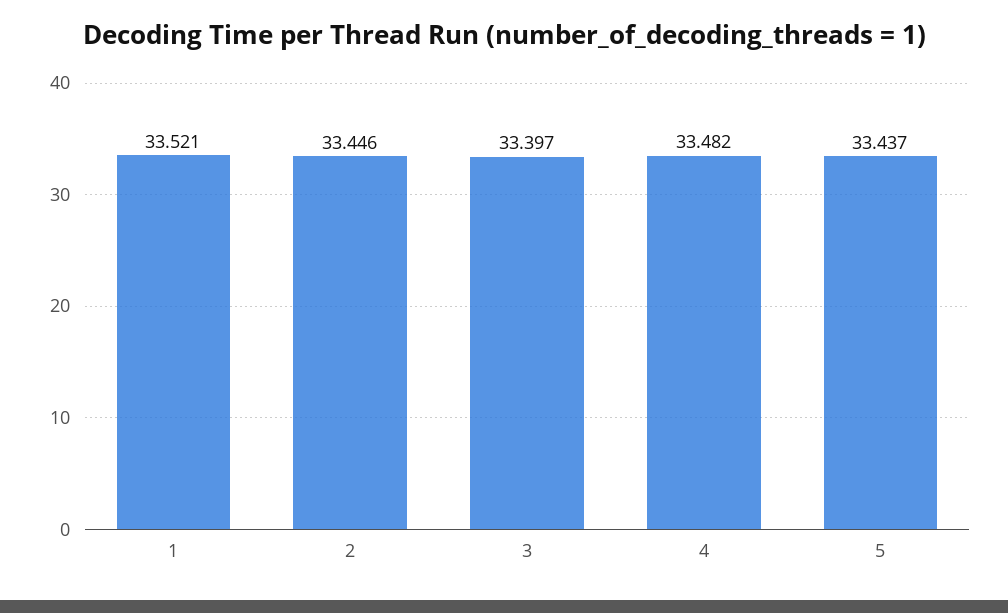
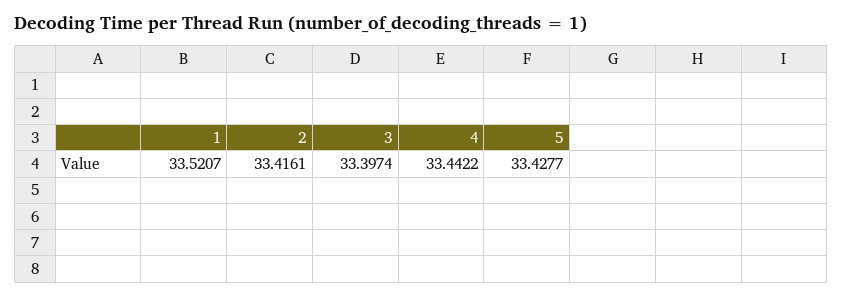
  {
    "1": 33.5207,
-   "2": 33.446,
+   "2": 33.4161,
    "3": 33.3974,
-   "4": 33.482,
+   "4": 33.4422,
-   "5": 33.437
+   "5": 33.4277
  }

